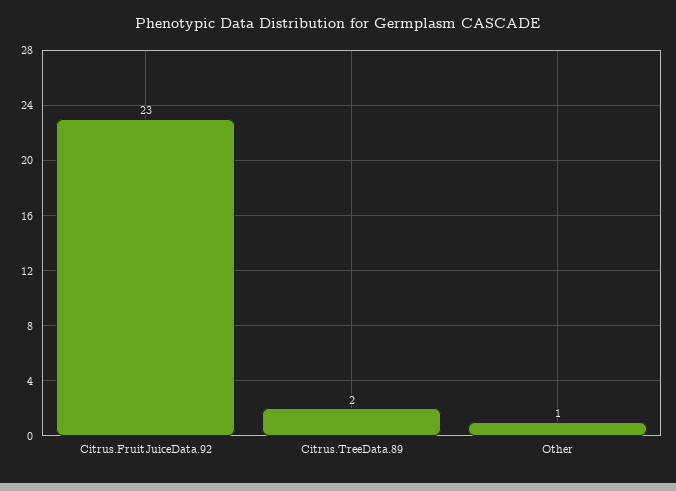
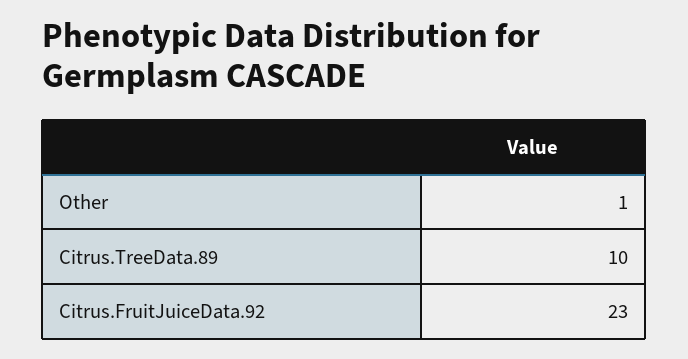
  {
    "Citrus.FruitJuiceData.92": 23,
-   "Citrus.TreeData.89": 2,
+   "Citrus.TreeData.89": 10,
    "Other": 1
  }

